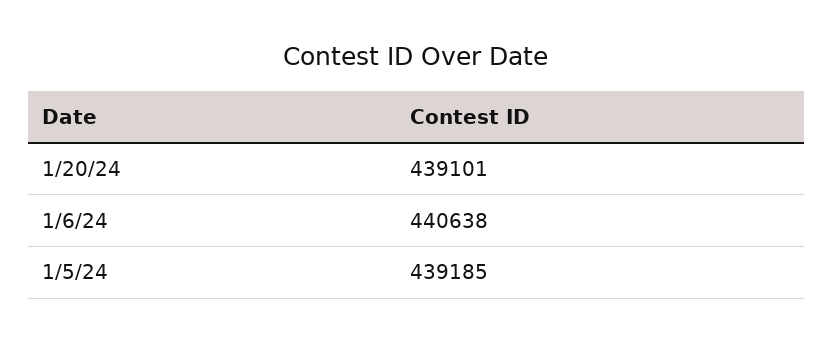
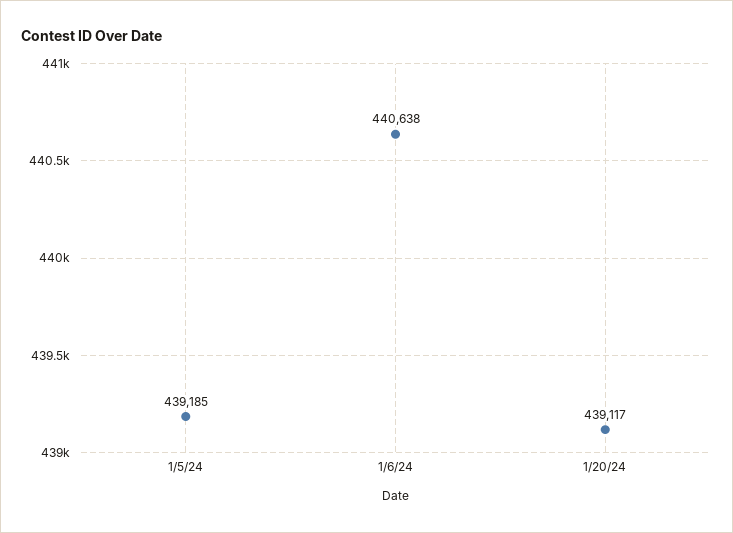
  {
-   "1/20/24": 439101,
+   "1/20/24": 439117,
    "1/6/24": 440638,
    "1/5/24": 439185
  }

